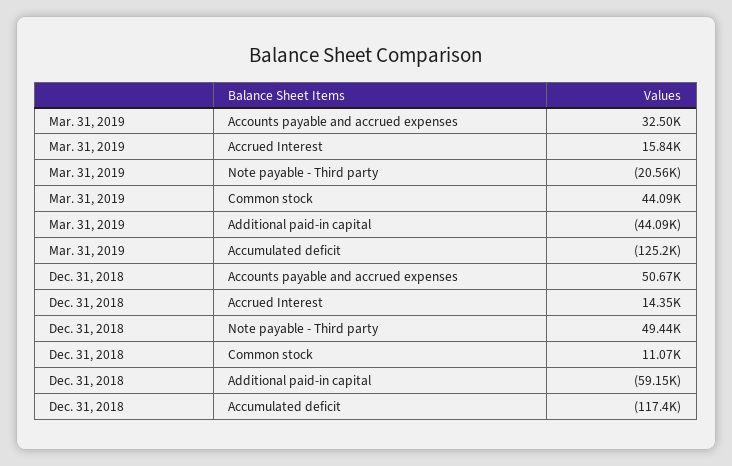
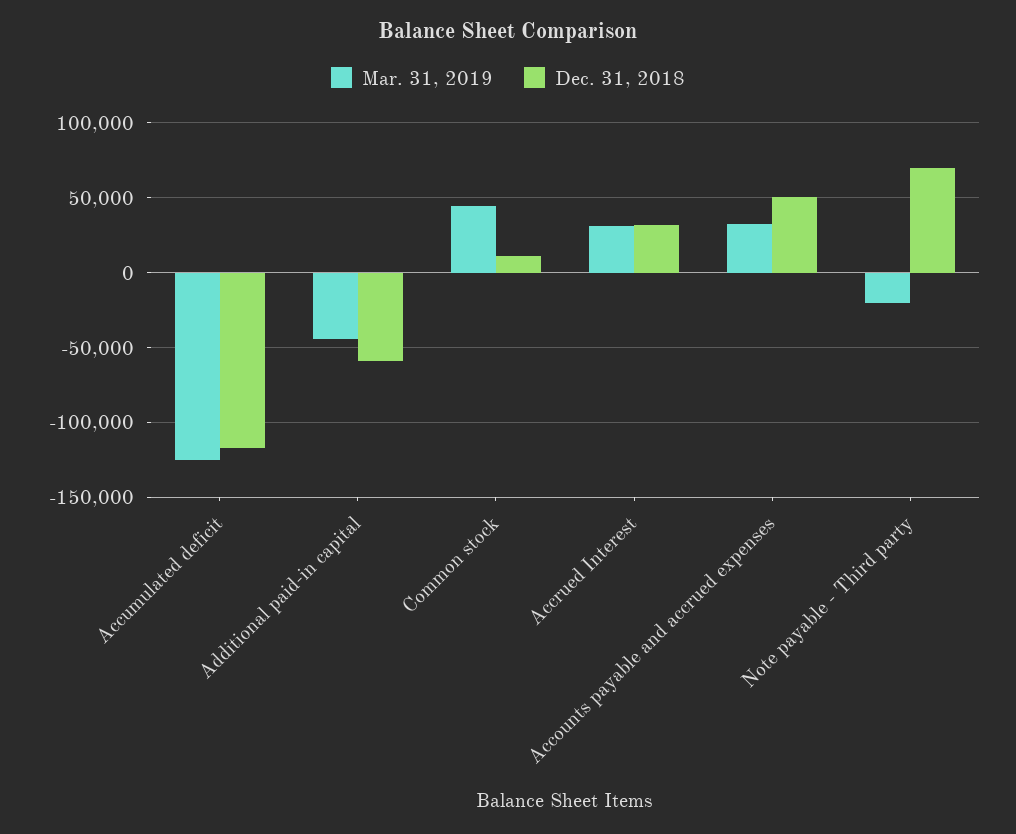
  {
    "Mar. 31, 2019": {
      "Accounts payable and accrued expenses": 32500,
-     "Accrued Interest": 15840,
+     "Accrued Interest": 30000,
      "Note payable - Third party": -20560,
      "Common stock": 44090,
      "Additional paid-in capital": -44090,
      "Accumulated deficit": -125200
    },
    "Dec. 31, 2018": {
      "Accounts payable and accrued expenses": 50670,
-     "Accrued Interest": 14350,
+     "Accrued Interest": 30000,
-     "Note payable - Third party": 49440,
+     "Note payable - Third party": 70000,
      "Common stock": 11070,
      "Additional paid-in capital": -59150,
      "Accumulated deficit": -117400
    }
  }

